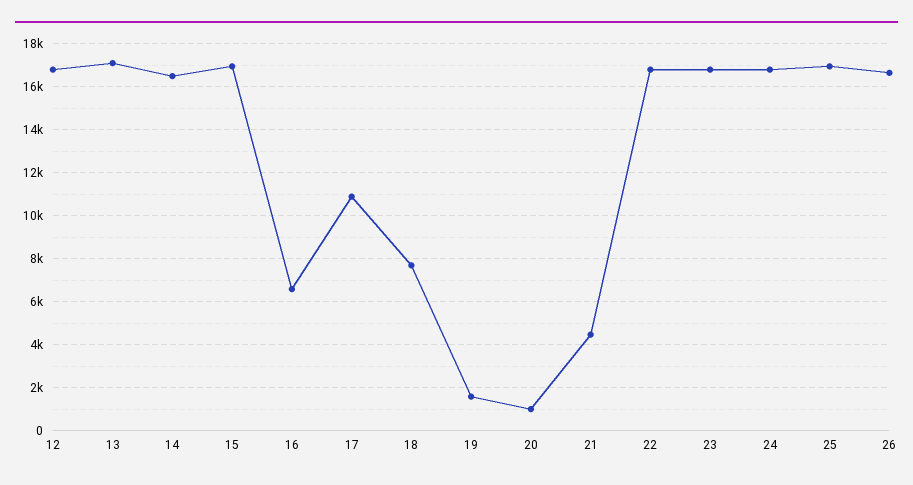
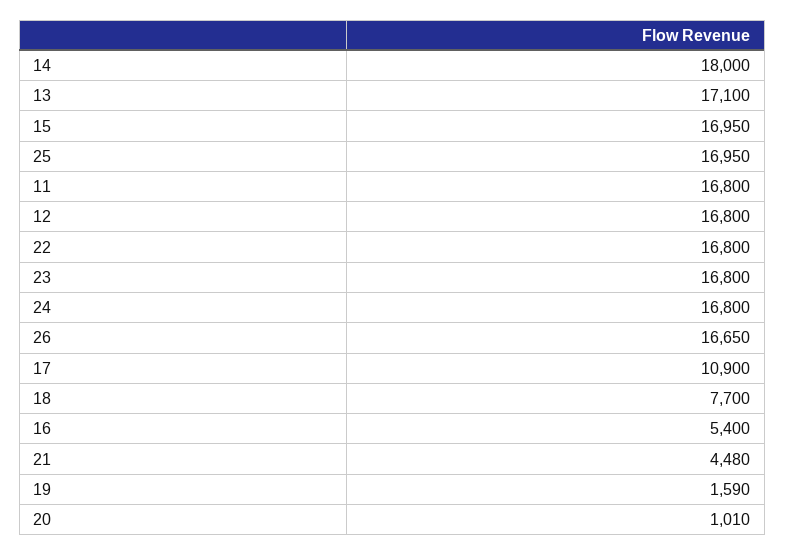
  {
    "12": 16800,
    "13": 17100,
-   "14": 16500,
+   "14": 18000,
    "15": 16950,
-   "16": 6500,
+   "16": 5400,
    "17": 10900,
    "18": 7700,
    "19": 1590,
    "20": 1010,
    "21": 4480,
    "22": 16800,
    "23": 16800,
    "24": 16800,
    "25": 16950,
-   "26": 16650
+   "26": 16650,
+   "11": 16800
  }

